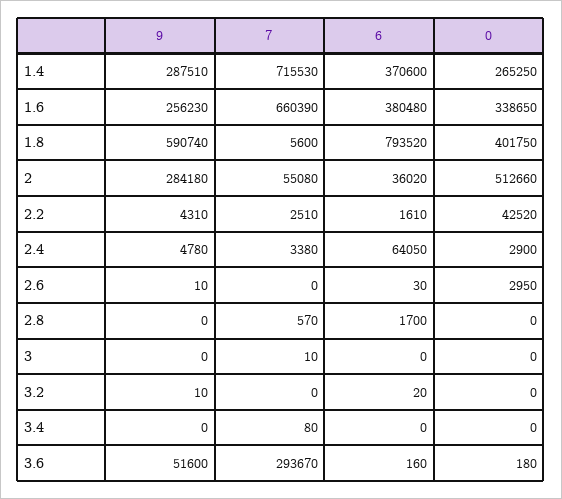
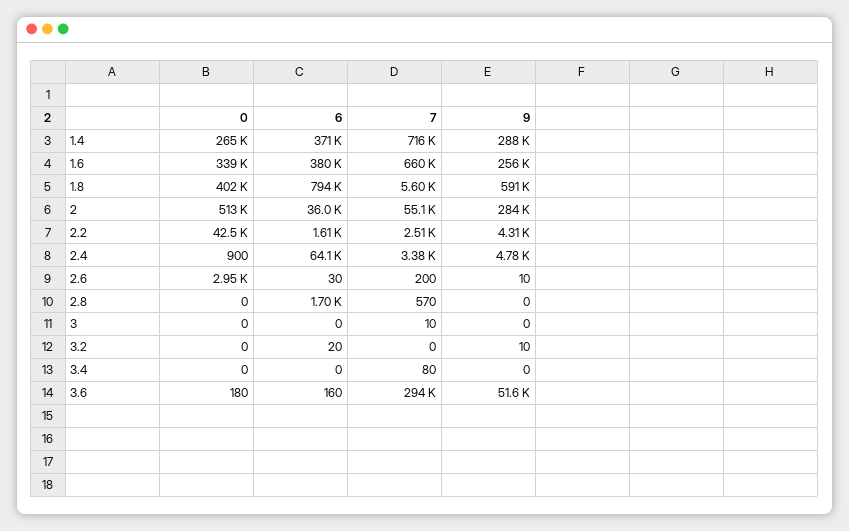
  {
    "9": {
      "1.4": 287510,
      "1.6": 256230,
      "1.8": 590740,
      "2": 284180,
      "2.2": 4310,
      "2.4": 4780,
      "2.6": 10,
      "2.8": 0,
      "3": 0,
      "3.2": 10,
      "3.4": 0,
      "3.6": 51600
    },
    "7": {
      "1.4": 715530,
      "1.6": 660390,
      "1.8": 5600,
      "2": 55080,
      "2.2": 2510,
      "2.4": 3380,
-     "2.6": 0,
+     "2.6": 200,
      "2.8": 570,
      "3": 10,
      "3.2": 0,
      "3.4": 80,
      "3.6": 293670
    },
    "6": {
      "1.4": 370600,
      "1.6": 380480,
      "1.8": 793520,
      "2": 36020,
      "2.2": 1610,
      "2.4": 64050,
      "2.6": 30,
      "2.8": 1700,
      "3": 0,
      "3.2": 20,
      "3.4": 0,
      "3.6": 160
    },
    "0": {
      "1.4": 265250,
      "1.6": 338650,
      "1.8": 401750,
      "2": 512660,
      "2.2": 42520,
-     "2.4": 2900,
+     "2.4": 900,
      "2.6": 2950,
      "2.8": 0,
      "3": 0,
      "3.2": 0,
      "3.4": 0,
      "3.6": 180
    }
  }

